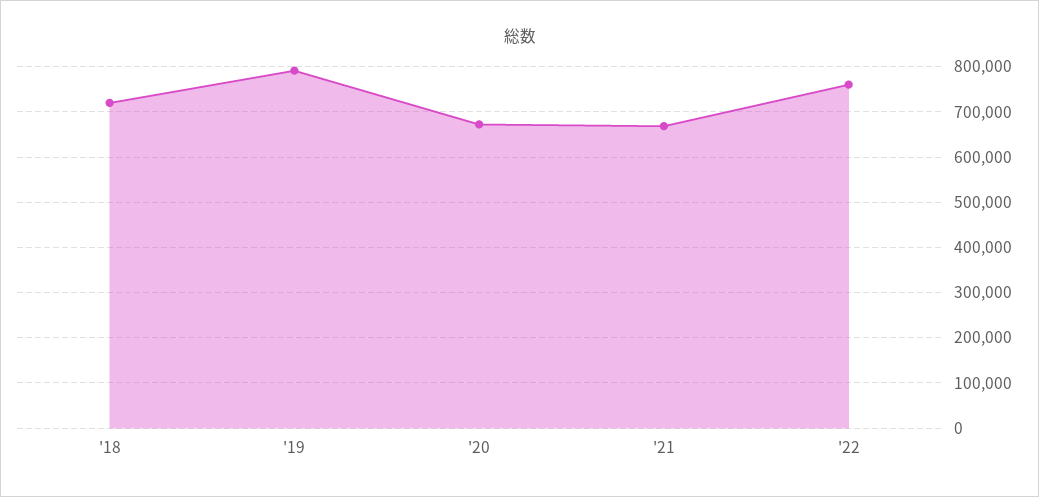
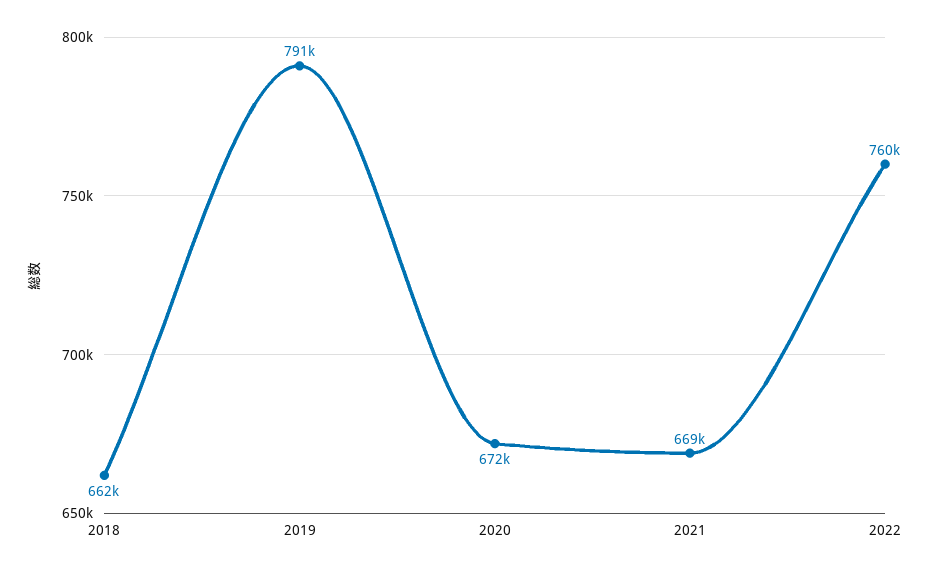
  {
-   "'18": 720000,
+   "'18": 662000,
    "'19": 791000,
    "'20": 672000,
    "'21": 669000,
    "'22": 760000
  }

